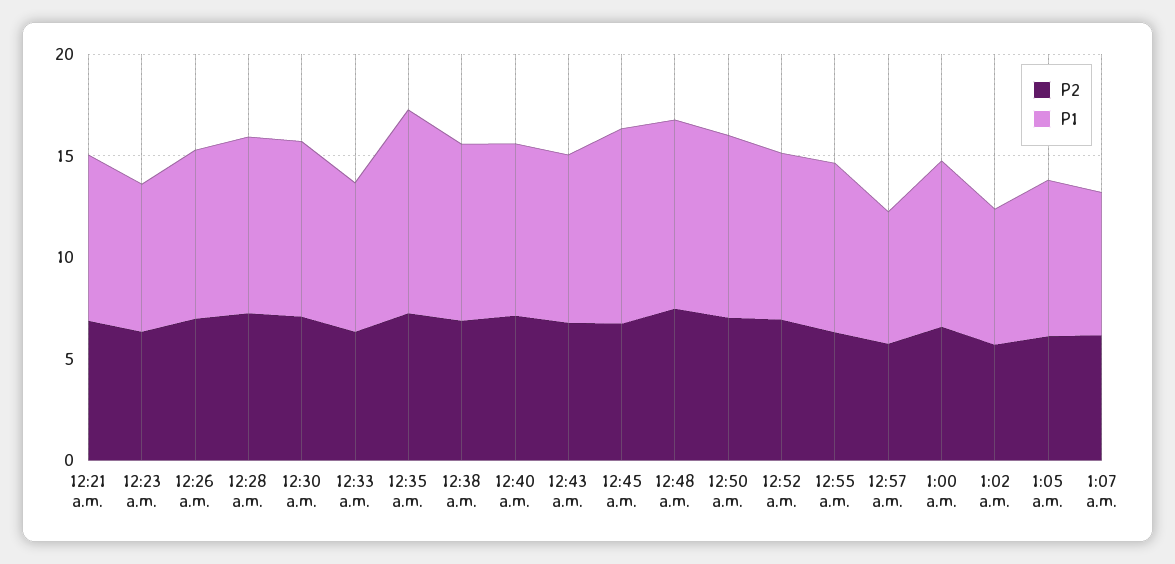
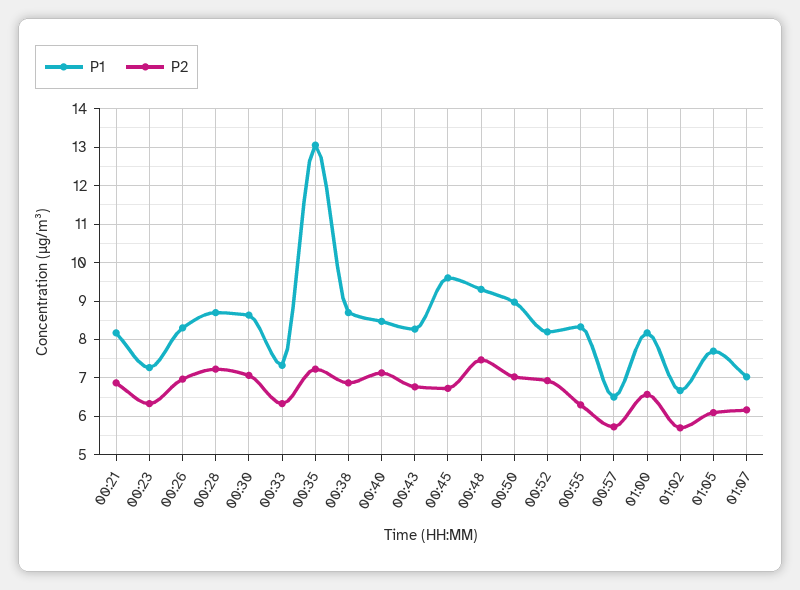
  {
    "P2": {
      "12:21 a.m.": 6.8,
      "12:23 a.m.": 6.4,
      "12:26 a.m.": 7,
      "12:28 a.m.": 7.2,
      "12:30 a.m.": 7,
      "12:33 a.m.": 6.4,
      "12:35 a.m.": 7.2,
      "12:38 a.m.": 6.8,
      "12:40 a.m.": 7.2,
      "12:43 a.m.": 6.8,
      "12:45 a.m.": 6.8,
      "12:48 a.m.": 7.4,
      "12:50 a.m.": 7,
      "12:52 a.m.": 7,
      "12:55 a.m.": 6.4,
      "12:57 a.m.": 5.8,
      "1:00 a.m.": 6.6,
      "1:02 a.m.": 5.8,
      "1:05 a.m.": 6.2,
      "1:07 a.m.": 6.2
    },
    "P1": {
      "12:21 a.m.": 8.2,
      "12:23 a.m.": 7.2,
      "12:26 a.m.": 8.4,
      "12:28 a.m.": 8.8,
      "12:30 a.m.": 8.6,
      "12:33 a.m.": 7.4,
-     "12:35 a.m.": 10,
+     "12:35 a.m.": 13,
      "12:38 a.m.": 8.8,
      "12:40 a.m.": 8.4,
      "12:43 a.m.": 8.2,
      "12:45 a.m.": 9.6,
      "12:48 a.m.": 9.4,
      "12:50 a.m.": 9,
      "12:52 a.m.": 8.2,
      "12:55 a.m.": 8.4,
      "12:57 a.m.": 6.6,
      "1:00 a.m.": 8.2,
      "1:02 a.m.": 6.6,
      "1:05 a.m.": 7.8,
      "1:07 a.m.": 7
    }
  }

